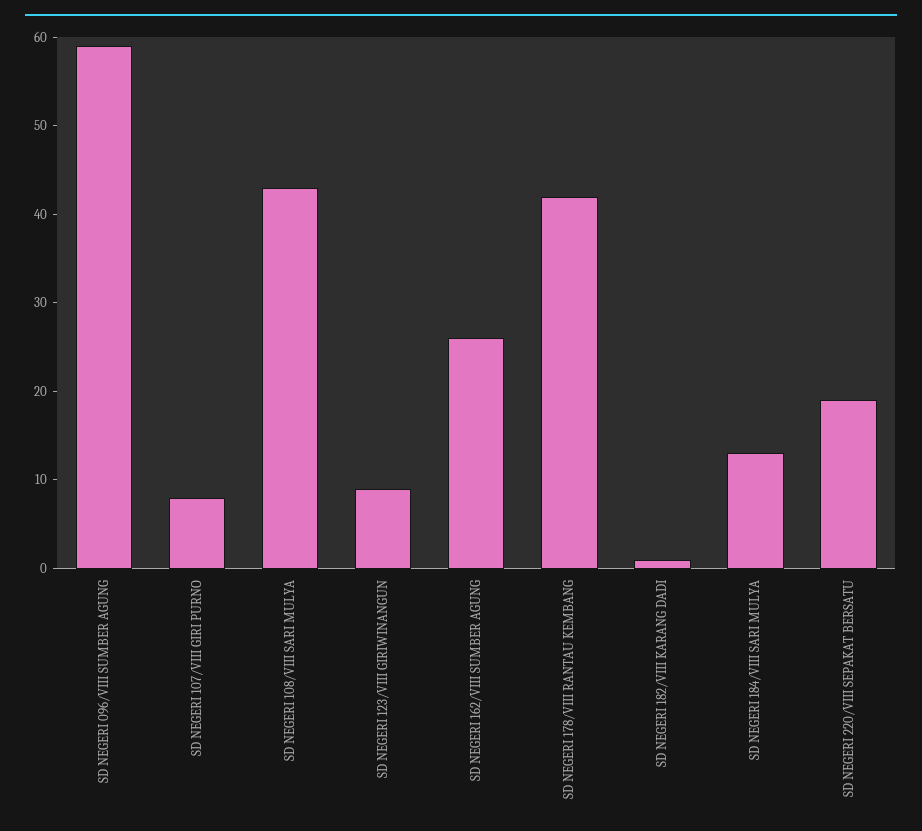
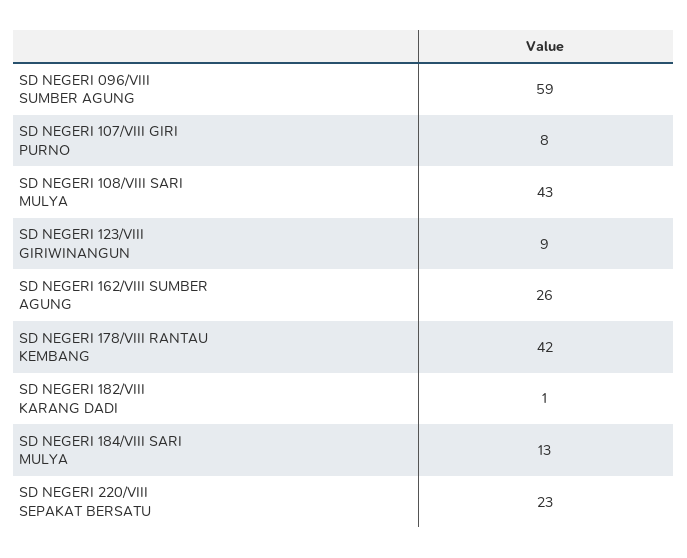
  {
    "SD NEGERI 096/VIII SUMBER AGUNG": 59,
    "SD NEGERI 107/VIII GIRI PURNO": 8,
    "SD NEGERI 108/VIII SARI MULYA": 43,
    "SD NEGERI 123/VIII GIRIWINANGUN": 9,
    "SD NEGERI 162/VIII SUMBER AGUNG": 26,
    "SD NEGERI 178/VIII RANTAU KEMBANG": 42,
    "SD NEGERI 182/VIII KARANG DADI": 1,
    "SD NEGERI 184/VIII SARI MULYA": 13,
-   "SD NEGERI 220/VIII SEPAKAT BERSATU": 19
+   "SD NEGERI 220/VIII SEPAKAT BERSATU": 23
  }

